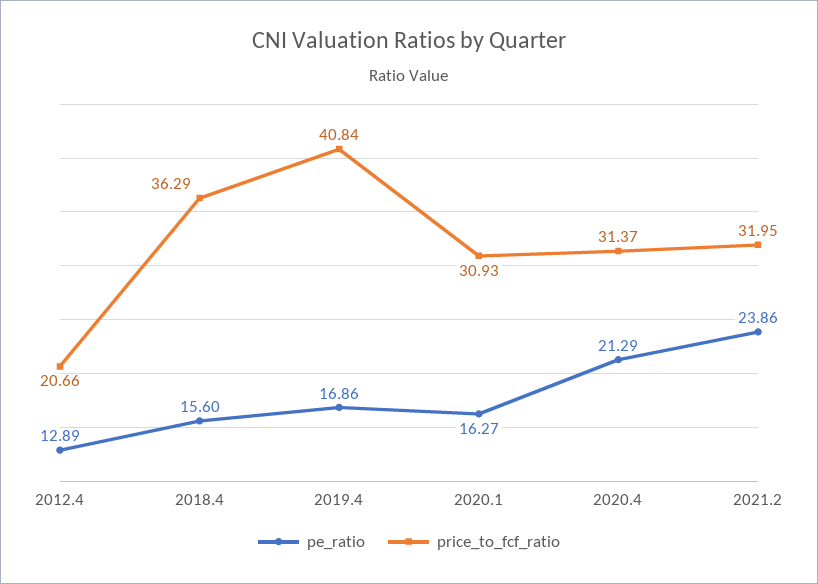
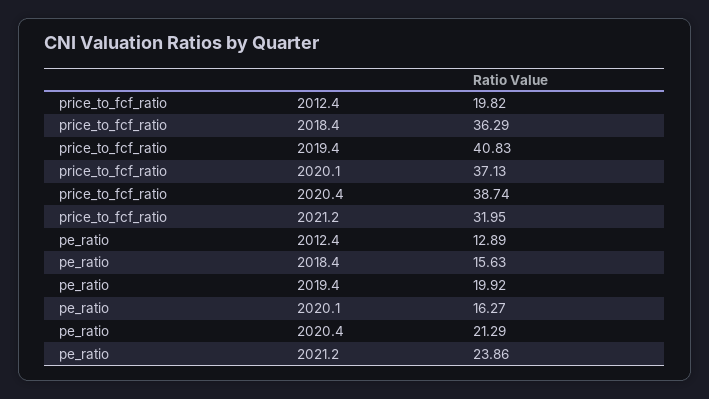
  {
    "pe_ratio": {
      "2012.4": 12.89,
-     "2018.4": 15.6,
+     "2018.4": 15.63,
-     "2019.4": 16.86,
+     "2019.4": 19.92,
      "2020.1": 16.27,
      "2020.4": 21.29,
      "2021.2": 23.86
    },
    "price_to_fcf_ratio": {
-     "2012.4": 20.66,
+     "2012.4": 19.82,
      "2018.4": 36.29,
-     "2019.4": 40.84,
+     "2019.4": 40.83,
-     "2020.1": 30.93,
+     "2020.1": 37.13,
-     "2020.4": 31.37,
+     "2020.4": 38.74,
      "2021.2": 31.95
    }
  }

